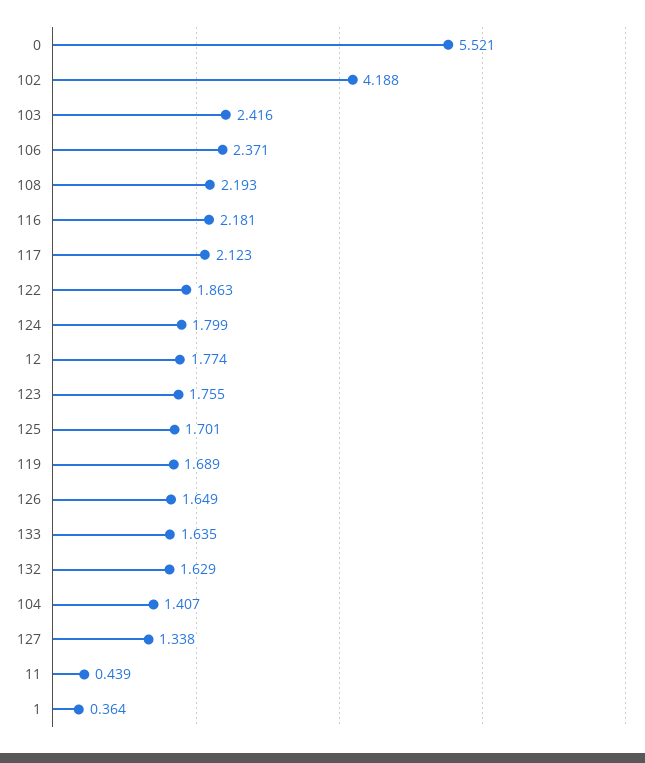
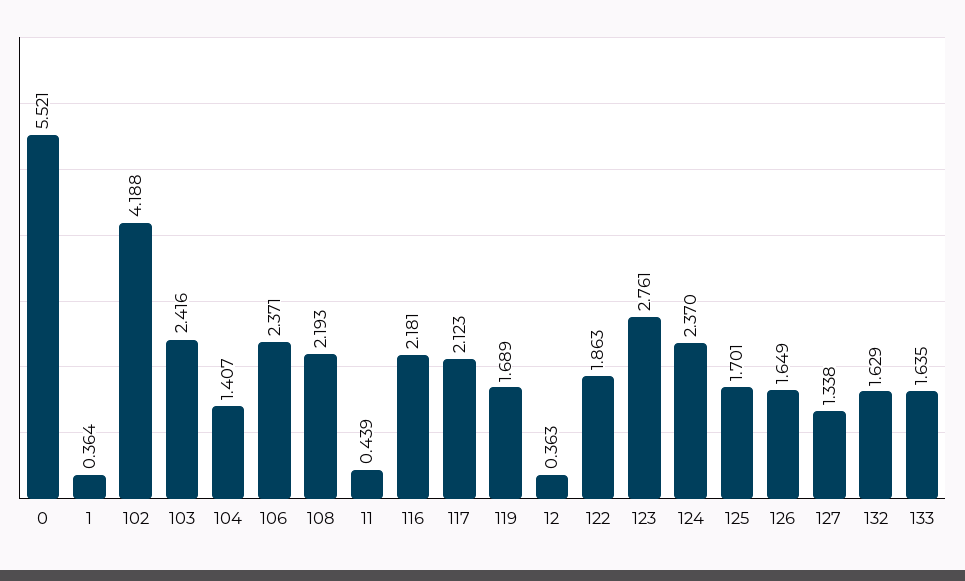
  {
    "0": 5.521,
    "102": 4.188,
    "103": 2.416,
    "106": 2.371,
    "108": 2.193,
    "116": 2.181,
    "117": 2.123,
    "122": 1.863,
-   "124": 1.799,
+   "124": 2.37,
-   "12": 1.774,
+   "12": 0.363,
-   "123": 1.755,
+   "123": 2.761,
    "125": 1.701,
    "119": 1.689,
    "126": 1.649,
    "133": 1.635,
    "132": 1.629,
    "104": 1.407,
    "127": 1.338,
    "11": 0.439,
    "1": 0.364
  }

